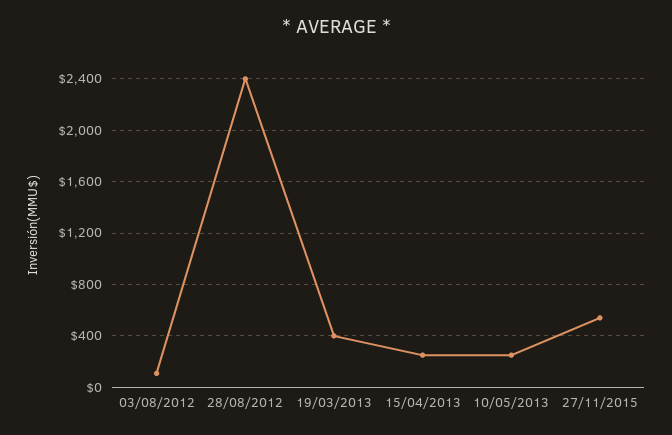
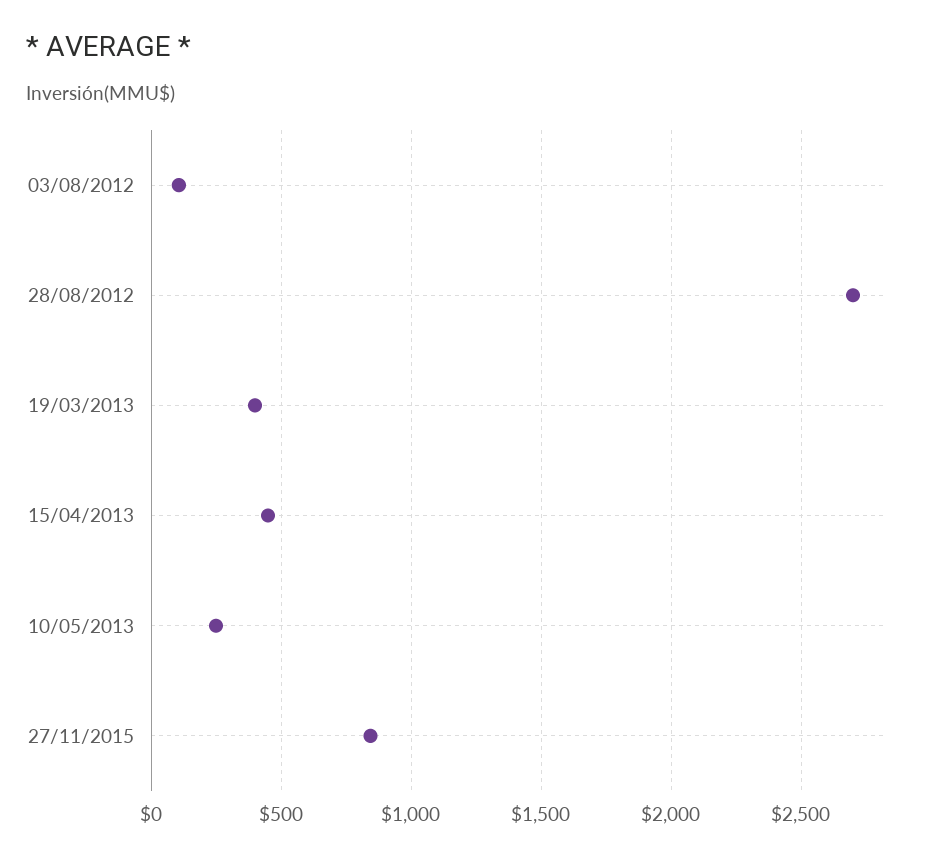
  {
    "03/08/2012": 100,
-   "28/08/2012": 2400,
+   "28/08/2012": 2700,
    "19/03/2013": 400,
-   "15/04/2013": 250,
+   "15/04/2013": 450,
    "10/05/2013": 250,
-   "27/11/2015": 550
+   "27/11/2015": 850
  }

